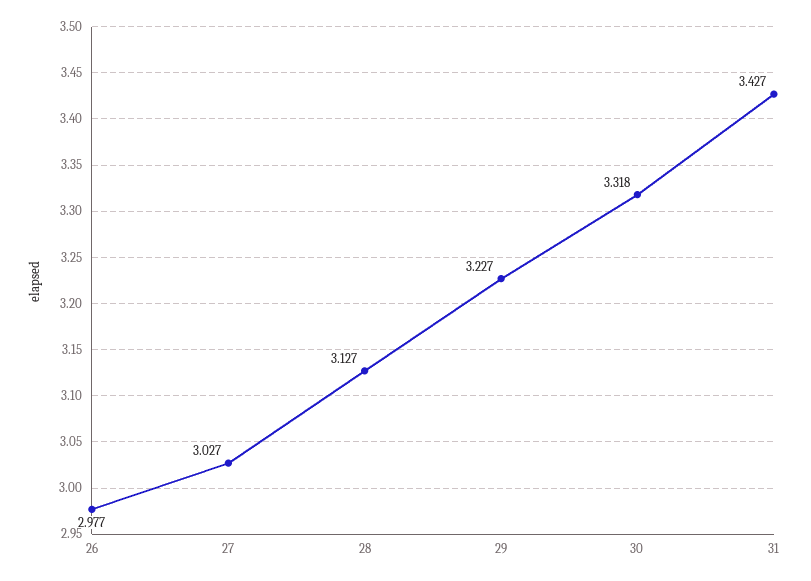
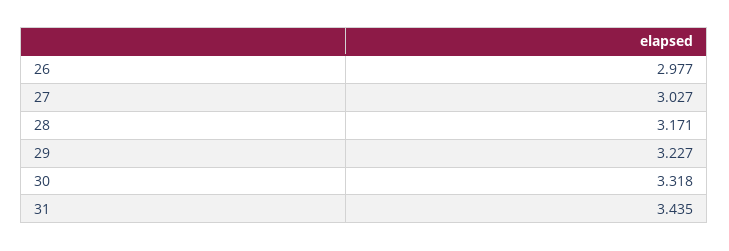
  {
    "26": 2.977,
    "27": 3.027,
-   "28": 3.127,
+   "28": 3.171,
    "29": 3.227,
    "30": 3.318,
-   "31": 3.427
+   "31": 3.435
  }

